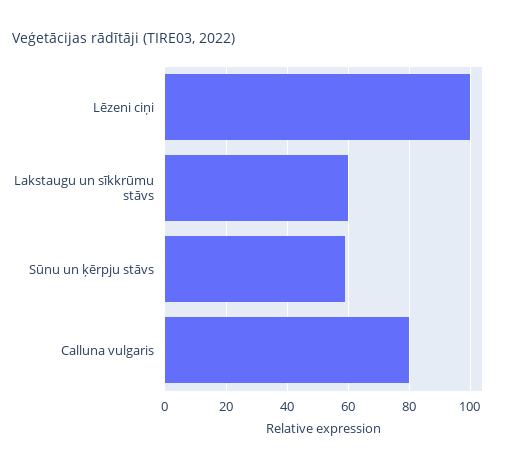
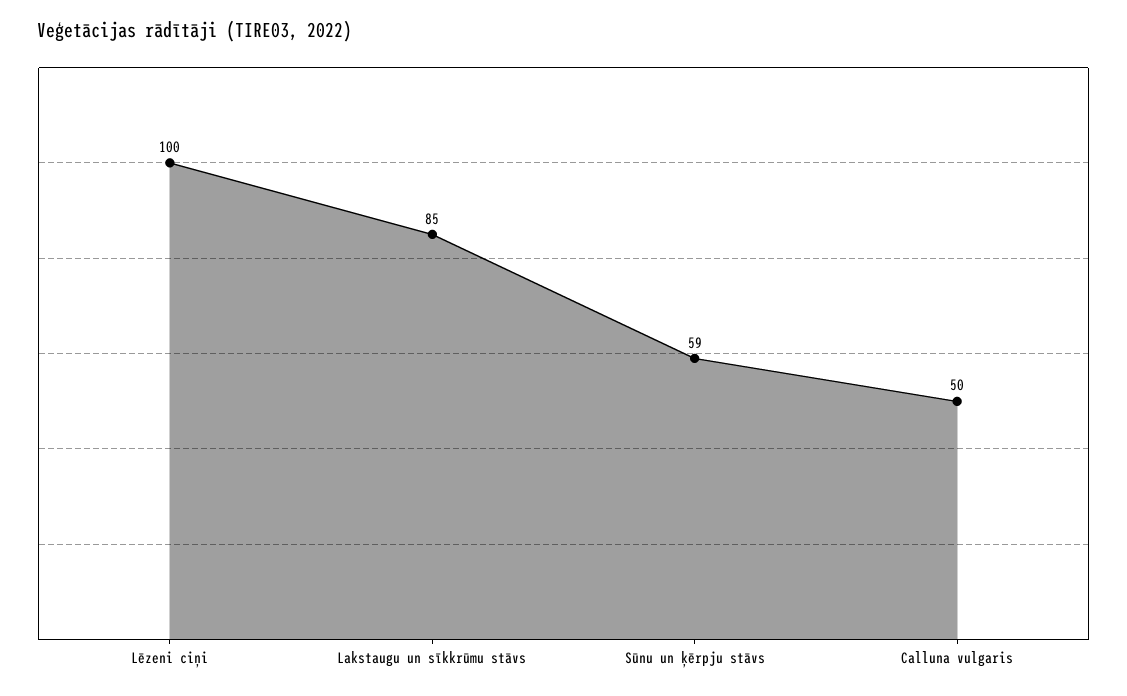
  {
    "Lēzeni ciņi": 100,
-   "Lakstaugu un sīkkrūmu stāvs": 60,
+   "Lakstaugu un sīkkrūmu stāvs": 85,
    "Sūnu un ķērpju stāvs": 59,
-   "Calluna vulgaris": 80
+   "Calluna vulgaris": 50
  }

